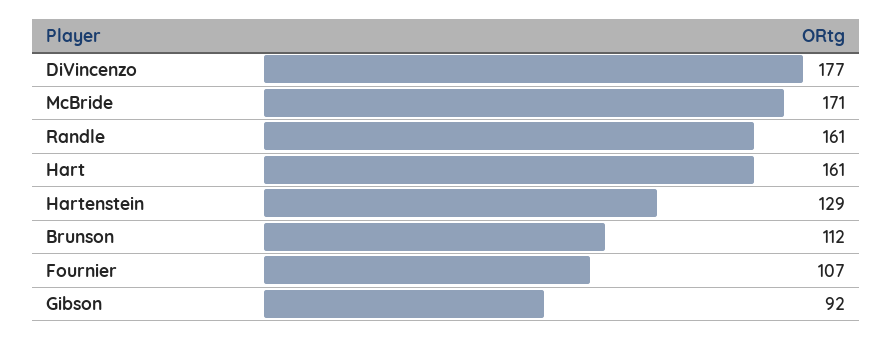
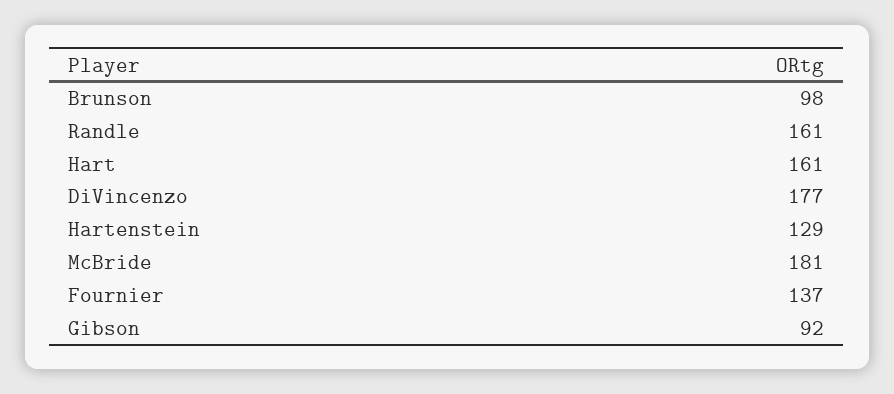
  {
    "DiVincenzo": 177,
-   "McBride": 171,
+   "McBride": 181,
    "Randle": 161,
    "Hart": 161,
    "Hartenstein": 129,
-   "Brunson": 112,
+   "Brunson": 98,
-   "Fournier": 107,
+   "Fournier": 137,
    "Gibson": 92
  }

